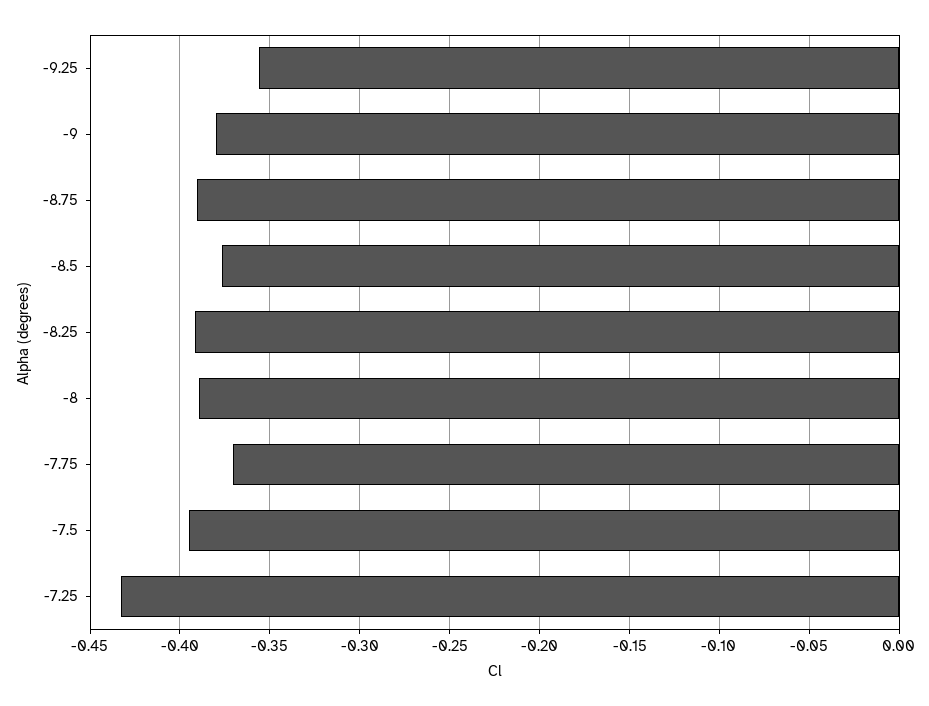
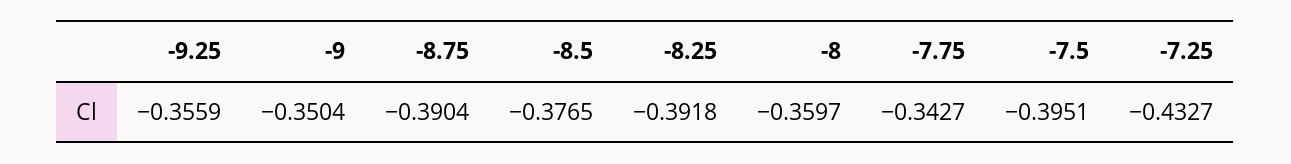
  {
    "-9.25": -0.3559,
-   "-9": -0.38,
+   "-9": -0.3504,
    "-8.75": -0.3904,
    "-8.5": -0.3765,
    "-8.25": -0.3918,
-   "-8": -0.39,
+   "-8": -0.3597,
-   "-7.75": -0.37,
+   "-7.75": -0.3427,
    "-7.5": -0.3951,
    "-7.25": -0.4327
  }

